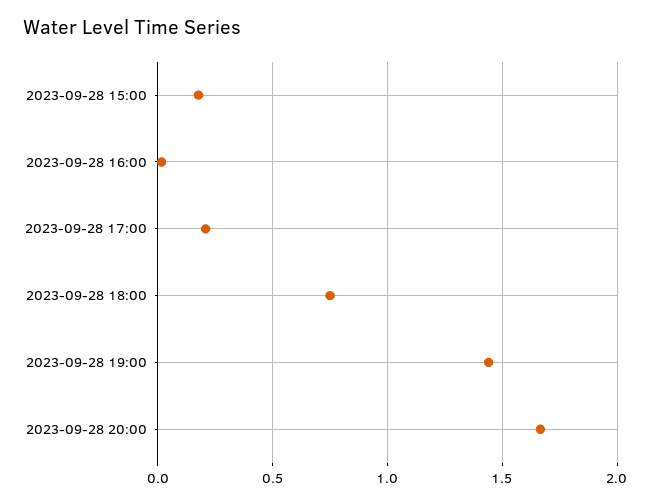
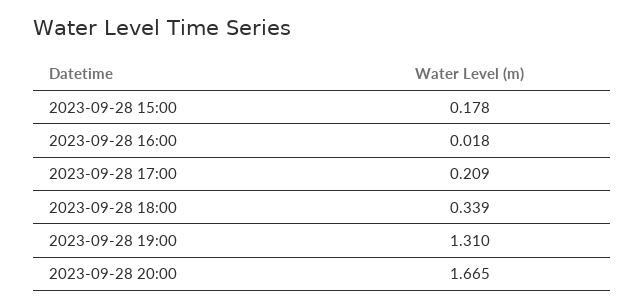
  {
    "2023-09-28 15:00": 0.178,
    "2023-09-28 16:00": 0.018,
    "2023-09-28 17:00": 0.209,
-   "2023-09-28 18:00": 0.75,
+   "2023-09-28 18:00": 0.339,
-   "2023-09-28 19:00": 1.45,
+   "2023-09-28 19:00": 1.31,
    "2023-09-28 20:00": 1.665
  }

